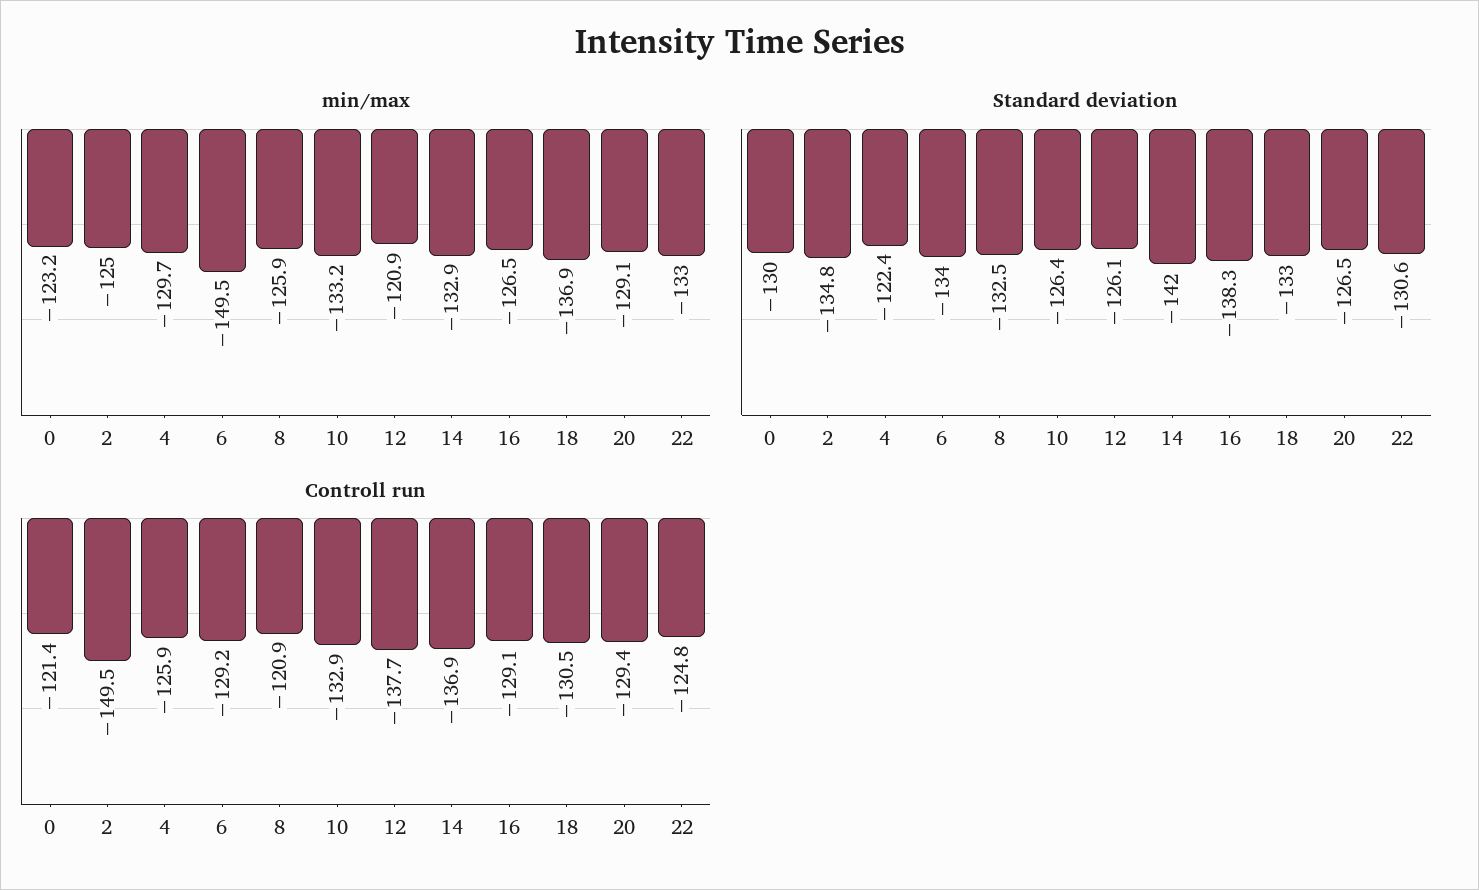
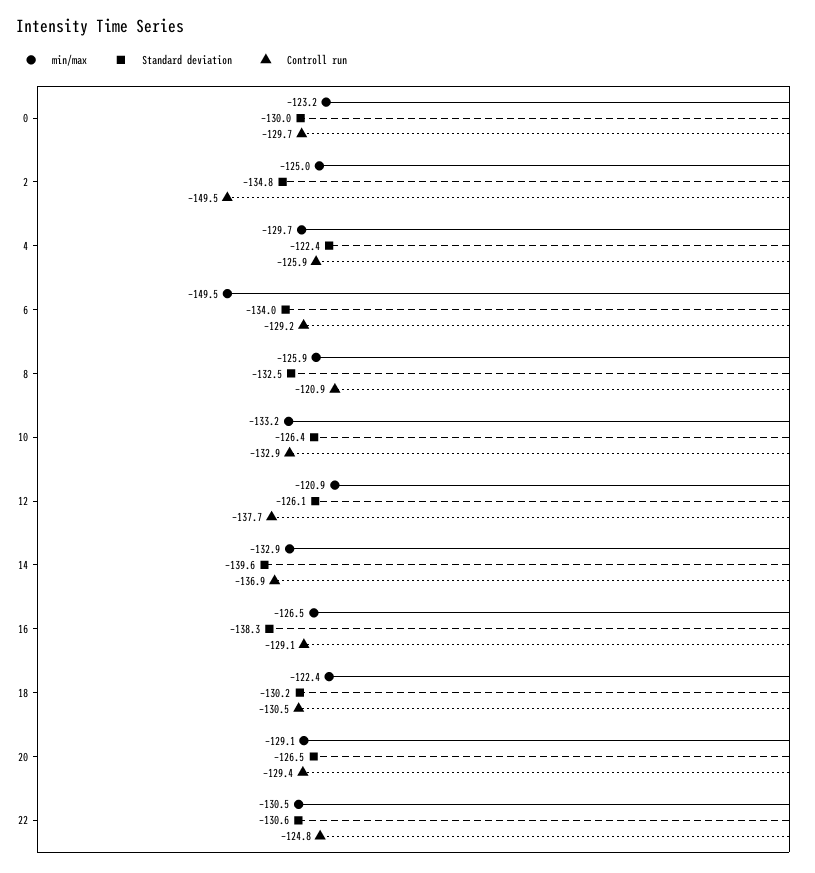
  {
    "min/max": {
      "0": -123.2,
      "2": -125,
      "4": -129.7,
      "6": -149.5,
      "8": -125.9,
      "10": -133.2,
      "12": -120.9,
      "14": -132.9,
      "16": -126.5,
-     "18": -136.9,
+     "18": -122.4,
      "20": -129.1,
-     "22": -133
+     "22": -130.5
    },
    "Standard deviation": {
      "0": -130,
      "2": -134.8,
      "4": -122.4,
      "6": -134,
      "8": -132.5,
      "10": -126.4,
      "12": -126.1,
-     "14": -142,
+     "14": -139.6,
      "16": -138.3,
-     "18": -133,
+     "18": -130.2,
      "20": -126.5,
      "22": -130.6
    },
    "Controll run": {
-     "0": -121.4,
+     "0": -129.7,
      "2": -149.5,
      "4": -125.9,
      "6": -129.2,
      "8": -120.9,
      "10": -132.9,
      "12": -137.7,
      "14": -136.9,
      "16": -129.1,
      "18": -130.5,
      "20": -129.4,
      "22": -124.8
    }
  }

